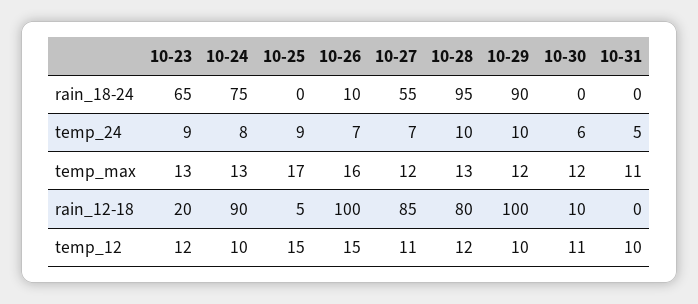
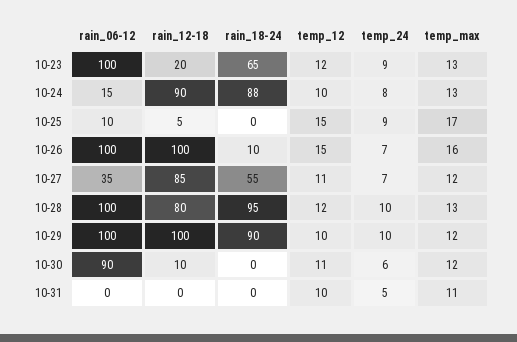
  {
    "10-23": {
      "rain_18-24": 65,
      "temp_24": 9,
      "temp_max": 13,
      "rain_12-18": 20,
-     "temp_12": 12
+     "temp_12": 12,
+     "rain_06-12": 100
    },
    "10-24": {
-     "rain_18-24": 75,
+     "rain_18-24": 88,
      "temp_24": 8,
      "temp_max": 13,
      "rain_12-18": 90,
-     "temp_12": 10
+     "temp_12": 10,
+     "rain_06-12": 15
    },
    "10-25": {
      "rain_18-24": 0,
      "temp_24": 9,
      "temp_max": 17,
      "rain_12-18": 5,
-     "temp_12": 15
+     "temp_12": 15,
+     "rain_06-12": 10
    },
    "10-26": {
      "rain_18-24": 10,
      "temp_24": 7,
      "temp_max": 16,
      "rain_12-18": 100,
-     "temp_12": 15
+     "temp_12": 15,
+     "rain_06-12": 100
    },
    "10-27": {
      "rain_18-24": 55,
      "temp_24": 7,
      "temp_max": 12,
      "rain_12-18": 85,
-     "temp_12": 11
+     "temp_12": 11,
+     "rain_06-12": 35
    },
    "10-28": {
      "rain_18-24": 95,
      "temp_24": 10,
      "temp_max": 13,
      "rain_12-18": 80,
-     "temp_12": 12
+     "temp_12": 12,
+     "rain_06-12": 100
    },
    "10-29": {
      "rain_18-24": 90,
      "temp_24": 10,
      "temp_max": 12,
      "rain_12-18": 100,
-     "temp_12": 10
+     "temp_12": 10,
+     "rain_06-12": 100
    },
    "10-30": {
      "rain_18-24": 0,
      "temp_24": 6,
      "temp_max": 12,
      "rain_12-18": 10,
-     "temp_12": 11
+     "temp_12": 11,
+     "rain_06-12": 90
    },
    "10-31": {
      "rain_18-24": 0,
      "temp_24": 5,
      "temp_max": 11,
      "rain_12-18": 0,
-     "temp_12": 10
+     "temp_12": 10,
+     "rain_06-12": 0
    }
  }

